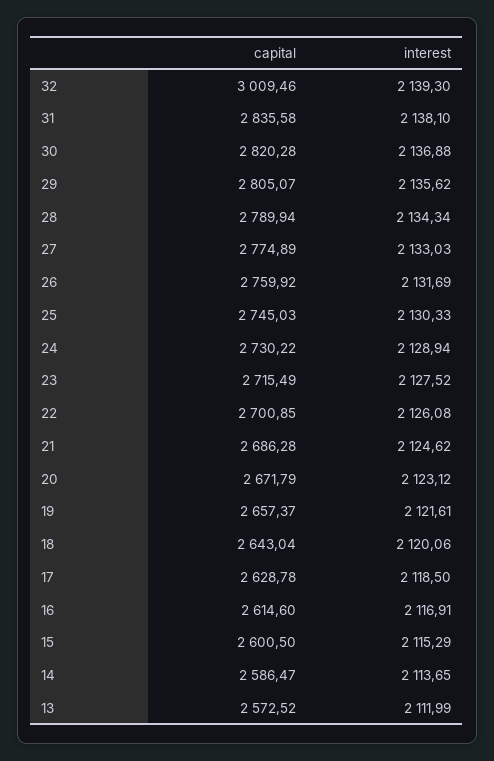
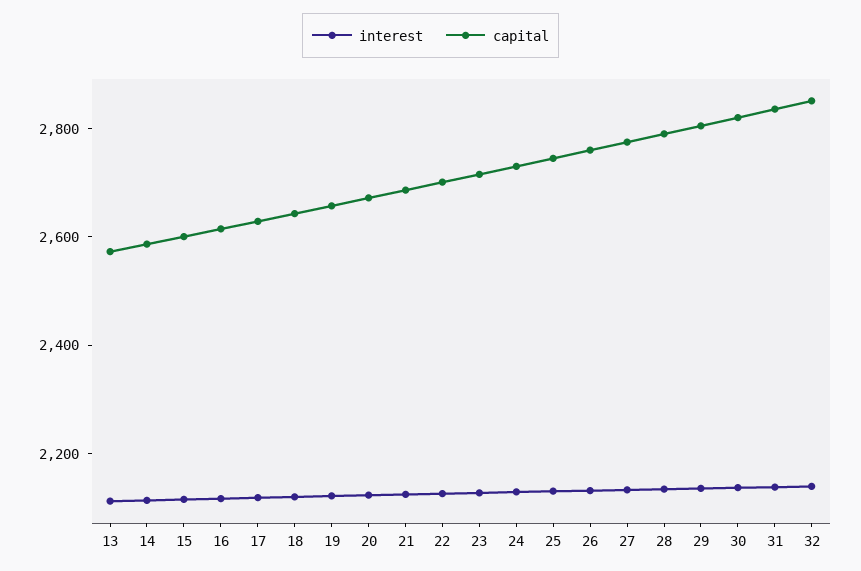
  {
    "capital": {
-     "32": 3009.46,
+     "32": 2850,
      "31": 2835.58,
      "30": 2820.28,
      "29": 2805.07,
      "28": 2789.94,
      "27": 2774.89,
      "26": 2759.92,
      "25": 2745.03,
      "24": 2730.22,
      "23": 2715.49,
      "22": 2700.85,
      "21": 2686.28,
      "20": 2671.79,
      "19": 2657.37,
      "18": 2643.04,
      "17": 2628.78,
      "16": 2614.6,
      "15": 2600.5,
      "14": 2586.47,
      "13": 2572.52
    },
    "interest": {
      "32": 2139.3,
      "31": 2138.1,
      "30": 2136.88,
      "29": 2135.62,
      "28": 2134.34,
      "27": 2133.03,
      "26": 2131.69,
      "25": 2130.33,
      "24": 2128.94,
      "23": 2127.52,
      "22": 2126.08,
      "21": 2124.62,
      "20": 2123.12,
      "19": 2121.61,
      "18": 2120.06,
      "17": 2118.5,
      "16": 2116.91,
      "15": 2115.29,
      "14": 2113.65,
      "13": 2111.99
    }
  }

